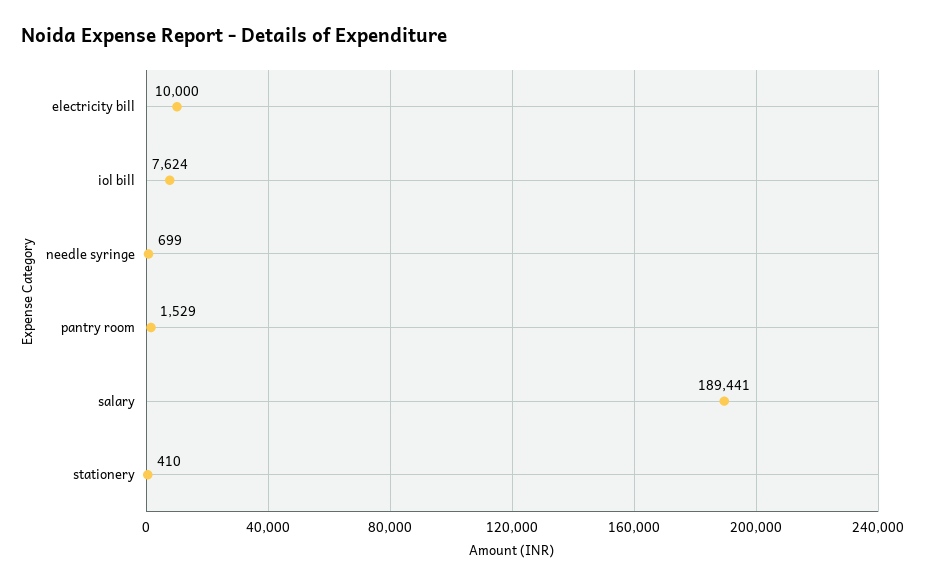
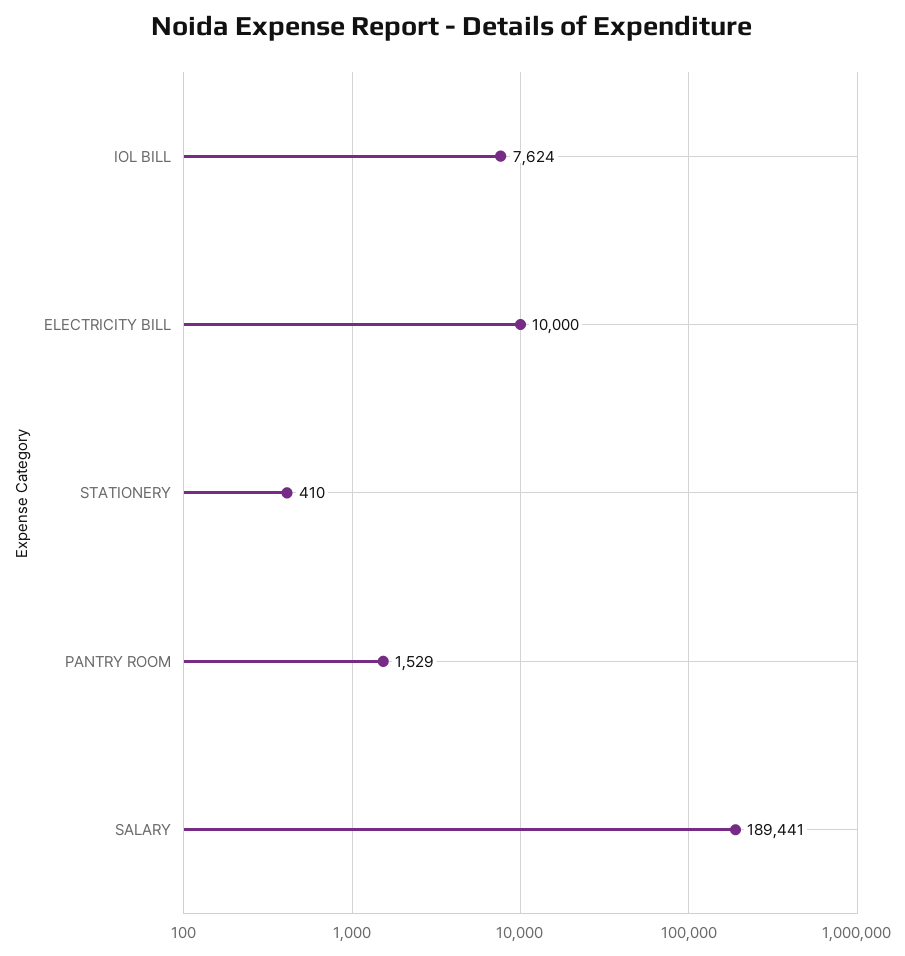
  {
    "electricity bill": 10000,
    "iol bill": 7624,
-   "needle syringe": 699,
    "pantry room": 1529,
    "salary": 189441,
    "stationery": 410
  }

